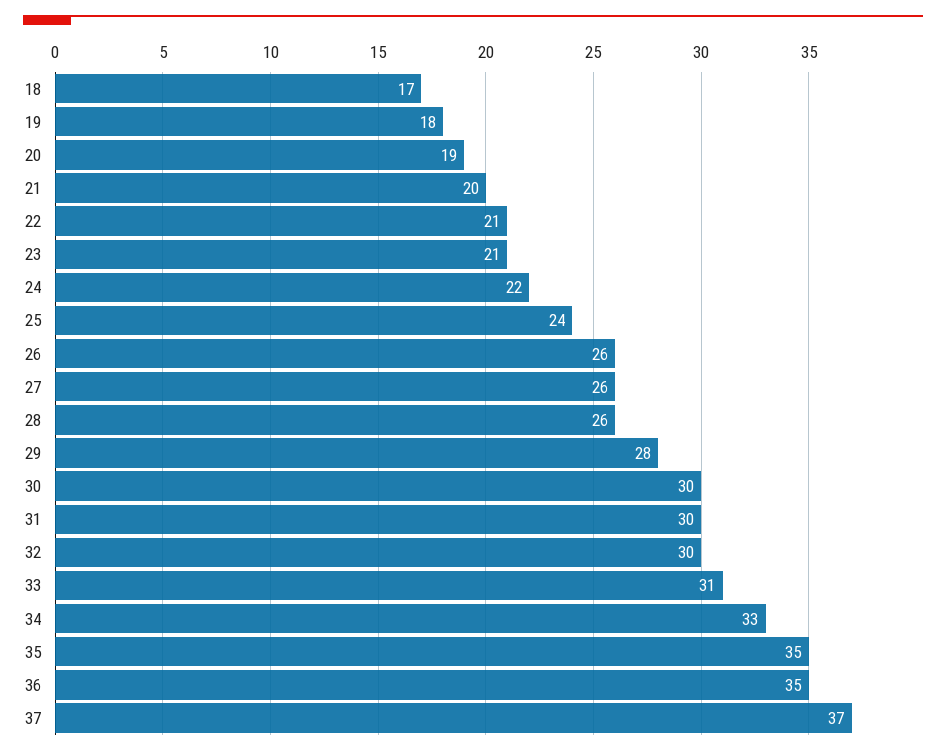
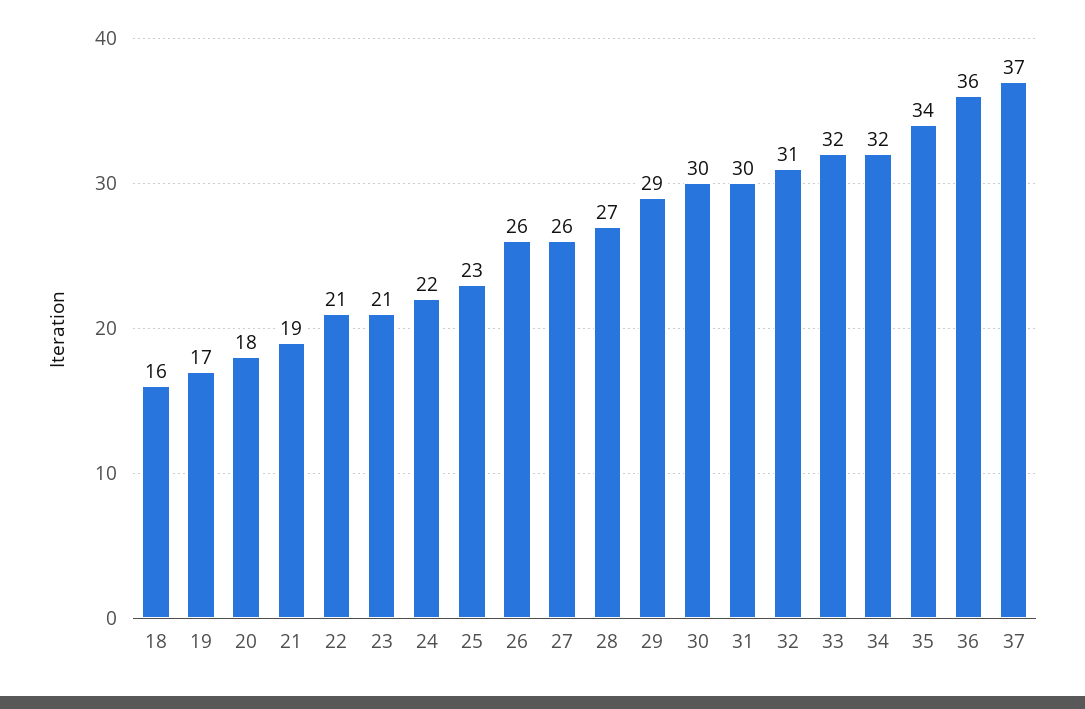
  {
-   "18": 17,
+   "18": 16,
-   "19": 18,
+   "19": 17,
-   "20": 19,
+   "20": 18,
-   "21": 20,
+   "21": 19,
    "22": 21,
    "23": 21,
    "24": 22,
-   "25": 24,
+   "25": 23,
    "26": 26,
    "27": 26,
-   "28": 26,
+   "28": 27,
-   "29": 28,
+   "29": 29,
    "30": 30,
    "31": 30,
-   "32": 30,
+   "32": 31,
-   "33": 31,
+   "33": 32,
-   "34": 33,
+   "34": 32,
-   "35": 35,
+   "35": 34,
-   "36": 35,
+   "36": 36,
    "37": 37
  }

